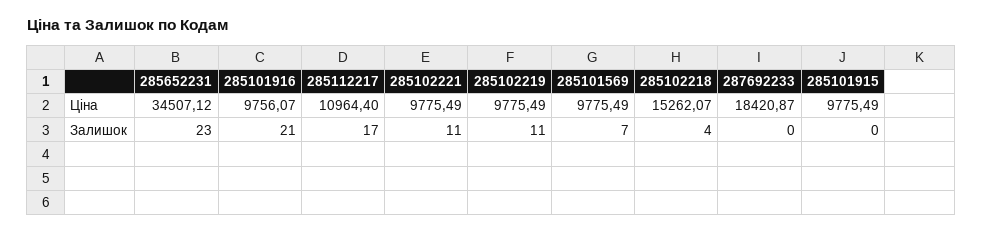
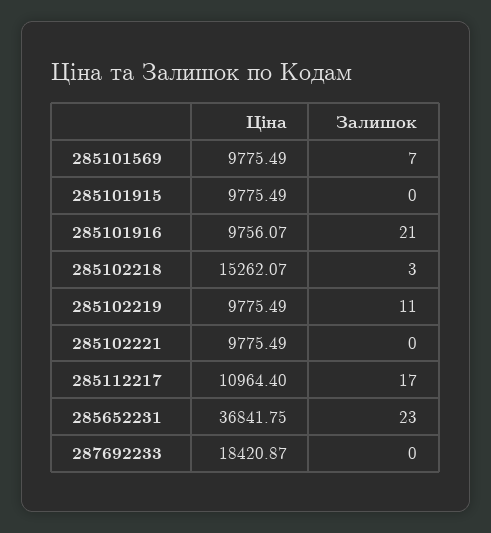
  {
    "285652231": {
-     "Ціна": 34507.12,
+     "Ціна": 36841.75,
      "Залишок": 23
    },
    "285101916": {
      "Ціна": 9756.07,
      "Залишок": 21
    },
    "285112217": {
      "Ціна": 10964.4,
      "Залишок": 17
    },
    "285102221": {
      "Ціна": 9775.49,
-     "Залишок": 11
+     "Залишок": 0
    },
    "285102219": {
      "Ціна": 9775.49,
      "Залишок": 11
    },
    "285101569": {
      "Ціна": 9775.49,
      "Залишок": 7
    },
    "285102218": {
      "Ціна": 15262.07,
-     "Залишок": 4
+     "Залишок": 3
    },
    "287692233": {
      "Ціна": 18420.87,
      "Залишок": 0
    },
    "285101915": {
      "Ціна": 9775.49,
      "Залишок": 0
    }
  }

